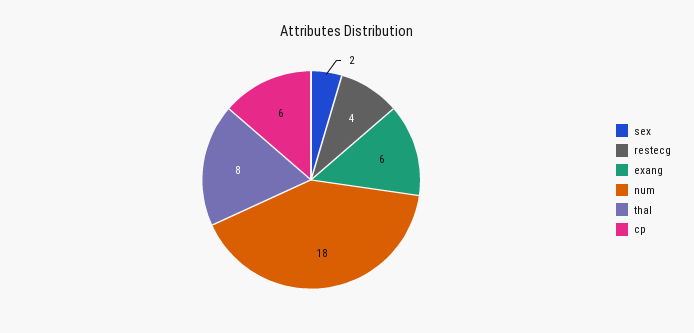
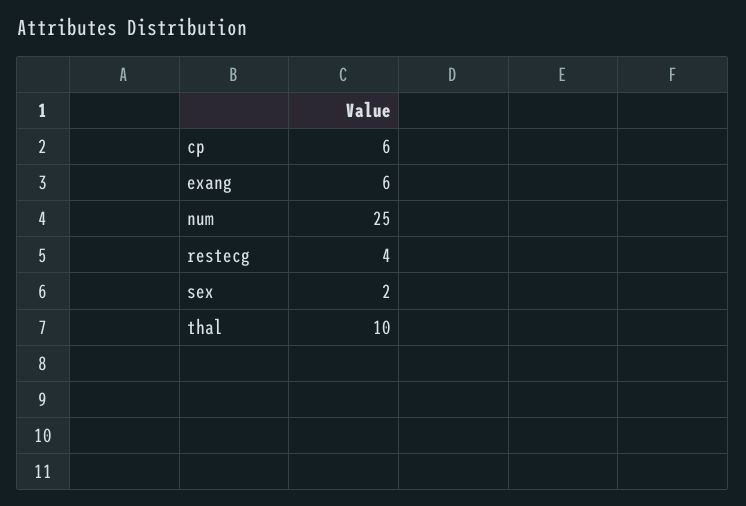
  {
    "sex": 2,
    "restecg": 4,
    "exang": 6,
-   "num": 18,
+   "num": 25,
-   "thal": 8,
+   "thal": 10,
    "cp": 6
  }

